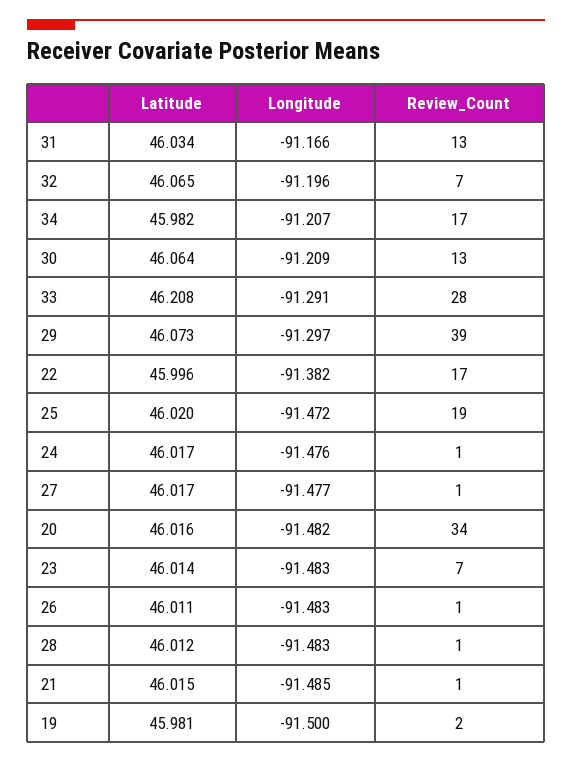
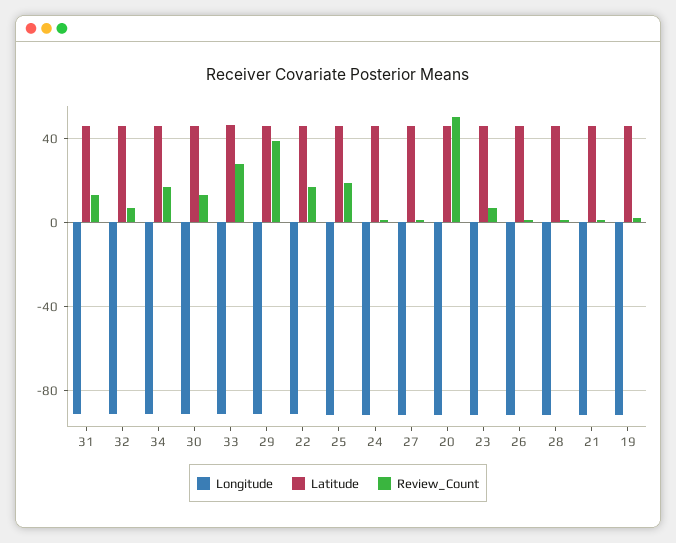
  {
    "Latitude": {
      "31": 46.034,
      "32": 46.065,
      "34": 45.982,
      "30": 46.064,
      "33": 46.208,
      "29": 46.073,
      "22": 45.996,
      "25": 46.02,
      "24": 46.017,
      "27": 46.017,
      "20": 46.016,
      "23": 46.014,
      "26": 46.011,
      "28": 46.012,
      "21": 46.015,
      "19": 45.981
    },
    "Longitude": {
      "31": -91.166,
      "32": -91.196,
      "34": -91.207,
      "30": -91.209,
      "33": -91.291,
      "29": -91.297,
      "22": -91.382,
      "25": -91.472,
      "24": -91.476,
      "27": -91.477,
      "20": -91.482,
      "23": -91.483,
      "26": -91.483,
      "28": -91.483,
      "21": -91.485,
      "19": -91.5
    },
    "Review_Count": {
      "31": 13,
      "32": 7,
      "34": 17,
      "30": 13,
      "33": 28,
      "29": 39,
      "22": 17,
      "25": 19,
      "24": 1,
      "27": 1,
-     "20": 34,
+     "20": 50,
      "23": 7,
      "26": 1,
      "28": 1,
      "21": 1,
      "19": 2
    }
  }

